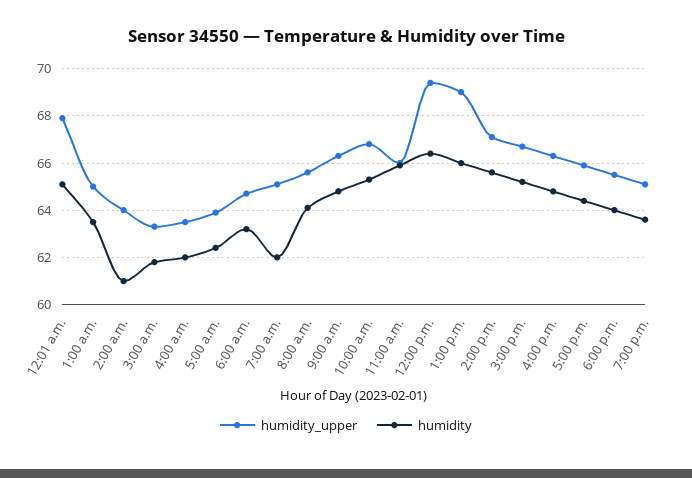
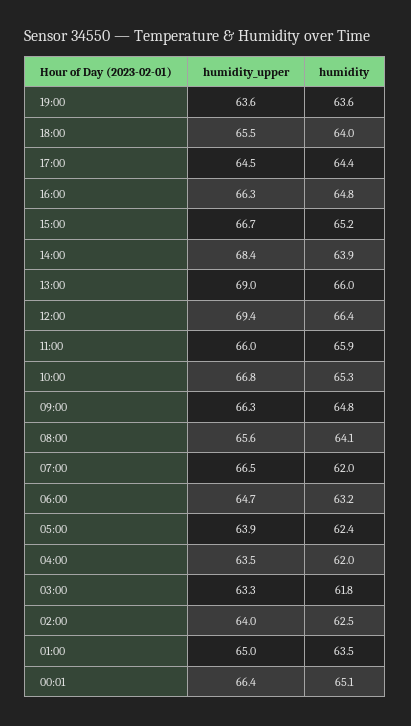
  {
    "humidity_upper": {
-     "12:01 a.m.": 68,
+     "12:01 a.m.": 66.4,
      "1:00 a.m.": 65,
      "2:00 a.m.": 64,
      "3:00 a.m.": 63.3,
      "4:00 a.m.": 63.5,
      "5:00 a.m.": 63.9,
      "6:00 a.m.": 64.7,
-     "7:00 a.m.": 65,
+     "7:00 a.m.": 66.5,
      "8:00 a.m.": 65.6,
      "9:00 a.m.": 66.3,
      "10:00 a.m.": 66.8,
      "11:00 a.m.": 66,
      "12:00 p.m.": 69.4,
      "1:00 p.m.": 69,
-     "2:00 p.m.": 67,
+     "2:00 p.m.": 68.4,
      "3:00 p.m.": 66.7,
      "4:00 p.m.": 66.3,
-     "5:00 p.m.": 66,
+     "5:00 p.m.": 64.5,
      "6:00 p.m.": 65.5,
-     "7:00 p.m.": 65
+     "7:00 p.m.": 63.6
    },
    "humidity": {
      "12:01 a.m.": 65.1,
      "1:00 a.m.": 63.5,
-     "2:00 a.m.": 61,
+     "2:00 a.m.": 62.5,
      "3:00 a.m.": 61.8,
      "4:00 a.m.": 62,
      "5:00 a.m.": 62.4,
      "6:00 a.m.": 63.2,
      "7:00 a.m.": 62,
      "8:00 a.m.": 64.1,
      "9:00 a.m.": 64.8,
      "10:00 a.m.": 65.3,
      "11:00 a.m.": 65.9,
      "12:00 p.m.": 66.4,
      "1:00 p.m.": 66,
-     "2:00 p.m.": 65.5,
+     "2:00 p.m.": 63.9,
      "3:00 p.m.": 65.2,
      "4:00 p.m.": 64.8,
      "5:00 p.m.": 64.4,
      "6:00 p.m.": 64,
      "7:00 p.m.": 63.6
    }
  }

